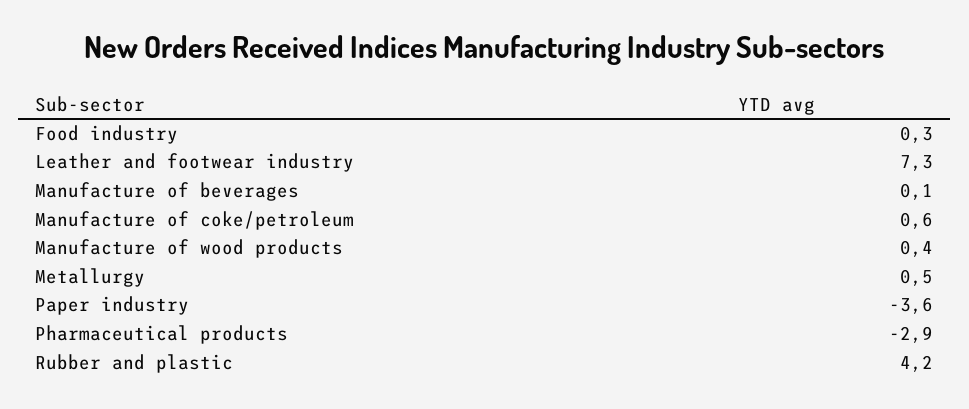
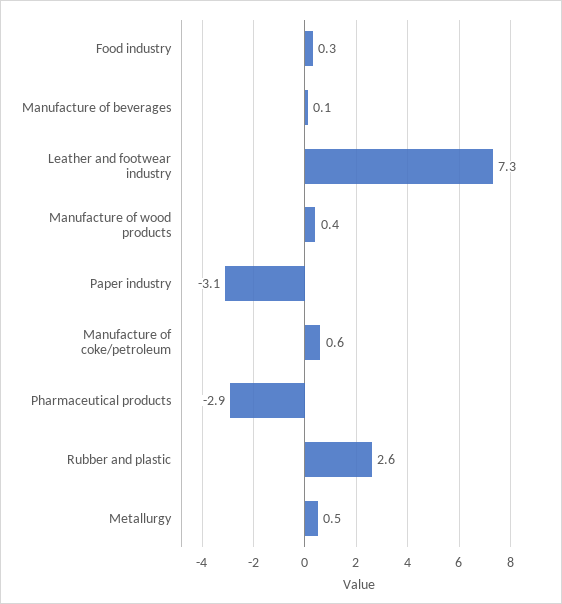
  {
    "Food industry": 0.3,
    "Leather and footwear industry": 7.3,
    "Manufacture of beverages": 0.1,
    "Manufacture of coke/petroleum": 0.6,
    "Manufacture of wood products": 0.4,
    "Metallurgy": 0.5,
-   "Paper industry": -3.6,
+   "Paper industry": -3.1,
    "Pharmaceutical products": -2.9,
-   "Rubber and plastic": 4.2
+   "Rubber and plastic": 2.6
  }

